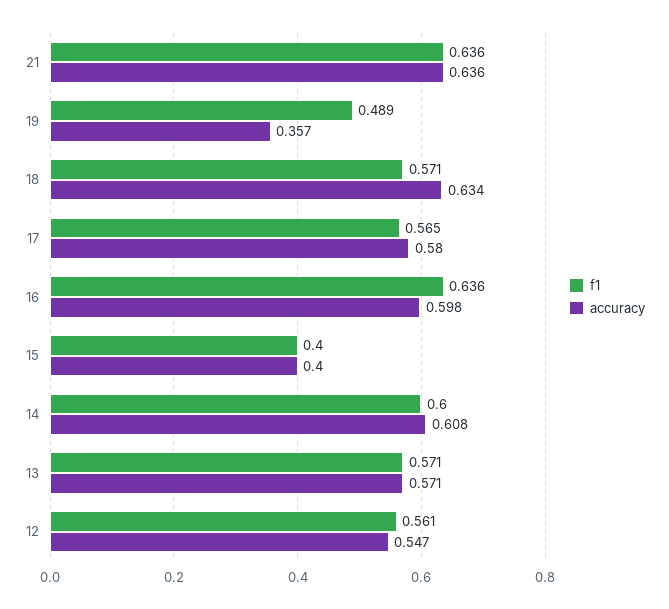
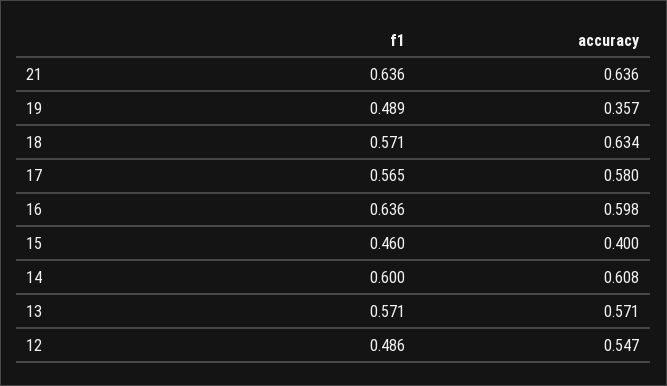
  {
    "f1": {
      "21": 0.636,
      "19": 0.489,
      "18": 0.571,
      "17": 0.565,
      "16": 0.636,
-     "15": 0.4,
+     "15": 0.46,
      "14": 0.6,
      "13": 0.571,
-     "12": 0.561
+     "12": 0.486
    },
    "accuracy": {
      "21": 0.636,
      "19": 0.357,
      "18": 0.634,
      "17": 0.58,
      "16": 0.598,
      "15": 0.4,
      "14": 0.608,
      "13": 0.571,
      "12": 0.547
    }
  }

